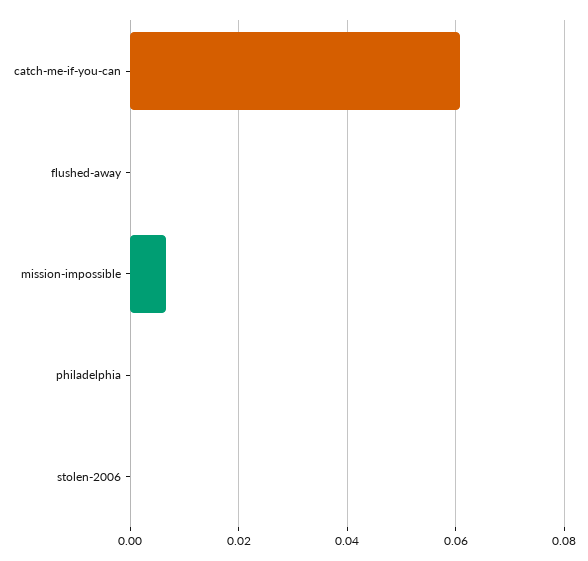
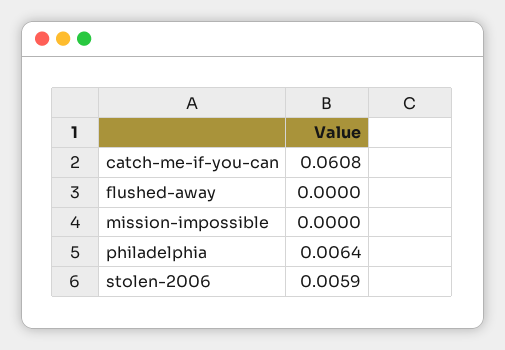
  {
    "catch-me-if-you-can": 0.0608,
    "flushed-away": 0,
-   "mission-impossible": 0.006,
+   "mission-impossible": 0,
-   "philadelphia": 0,
+   "philadelphia": 0.0064,
-   "stolen-2006": 0
+   "stolen-2006": 0.0059
  }

